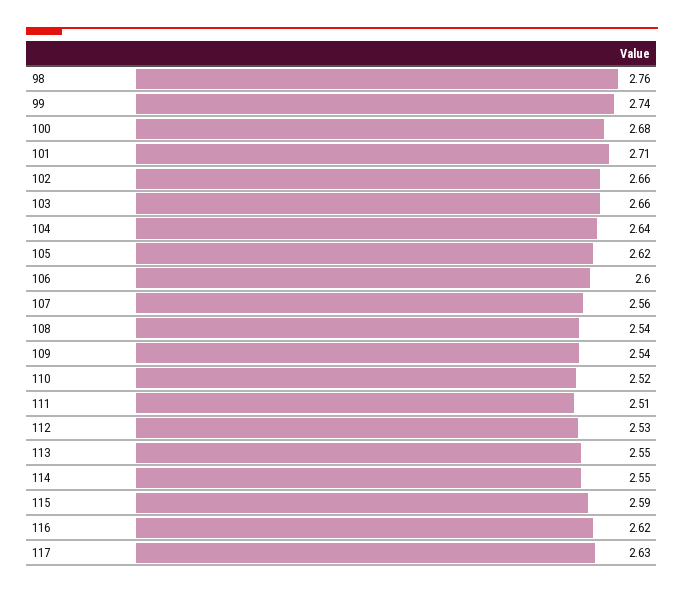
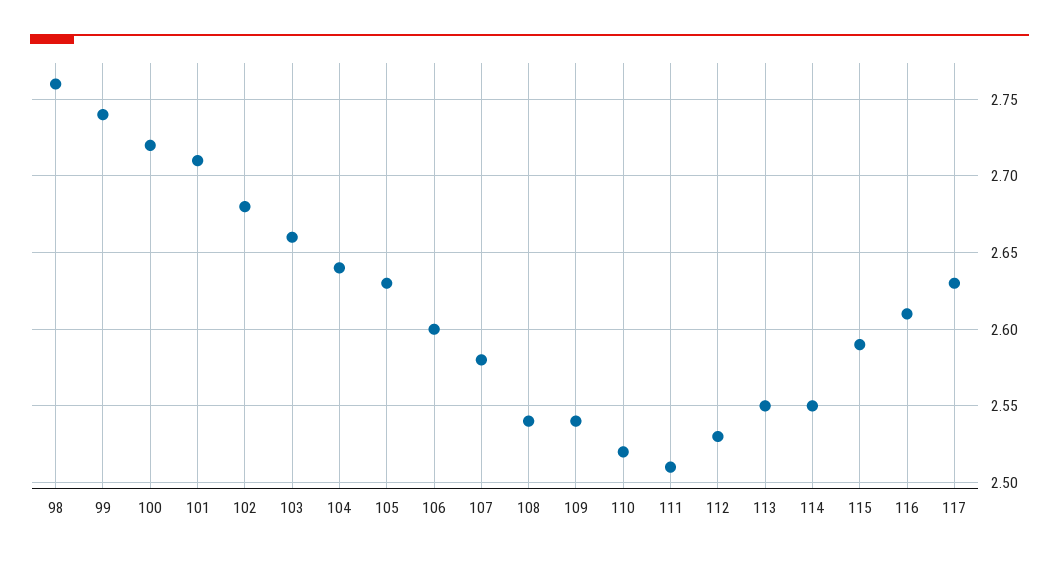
  {
    "98": 2.76,
    "99": 2.74,
-   "100": 2.68,
+   "100": 2.72,
    "101": 2.71,
-   "102": 2.66,
+   "102": 2.68,
    "103": 2.66,
    "104": 2.64,
-   "105": 2.62,
+   "105": 2.63,
    "106": 2.6,
-   "107": 2.56,
+   "107": 2.58,
    "108": 2.54,
    "109": 2.54,
    "110": 2.52,
    "111": 2.51,
    "112": 2.53,
    "113": 2.55,
    "114": 2.55,
    "115": 2.59,
-   "116": 2.62,
+   "116": 2.61,
    "117": 2.63
  }

